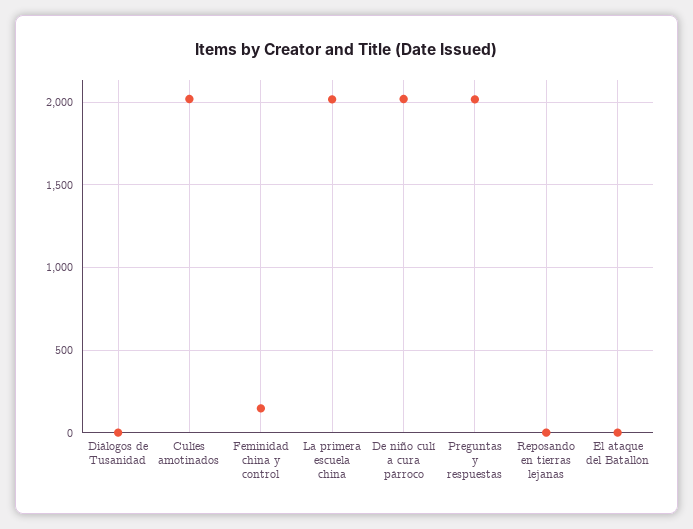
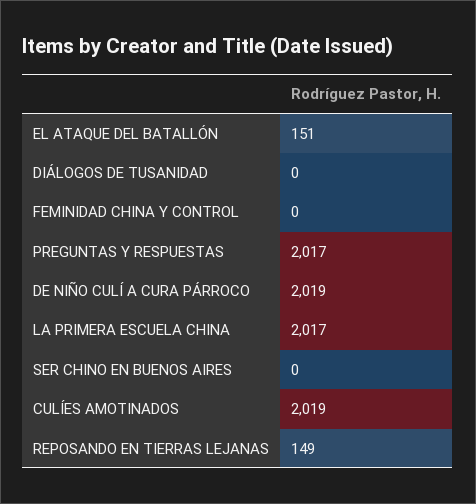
  {
    "Diálogos de Tusanidad": 0,
    "Culíes amotinados": 2019,
-   "Feminidad china y control": 150,
+   "Feminidad china y control": 0,
    "La primera escuela china": 2017,
    "De niño culí a cura párroco": 2019,
    "Preguntas y respuestas": 2017,
-   "Reposando en tierras lejanas": 0,
+   "Reposando en tierras lejanas": 149,
-   "El ataque del Batallón": 0
+   "El ataque del Batallón": 151,
+   "SER CHINO EN BUENOS AIRES": 0
  }

